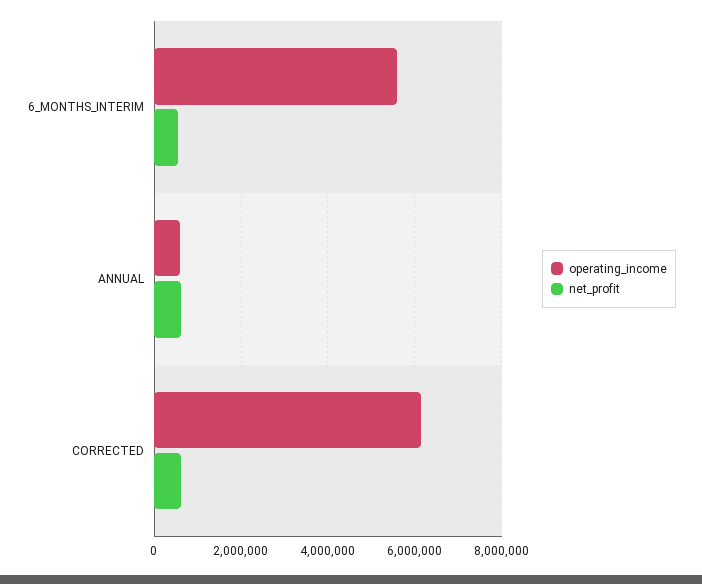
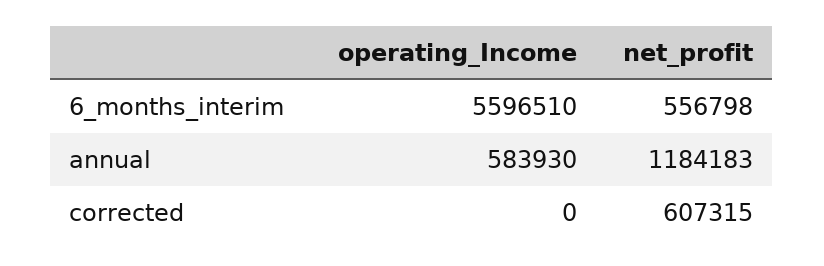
  {
    "operating_income": {
      "6_MONTHS_INTERIM": 5596510,
      "ANNUAL": 583930,
-     "CORRECTED": 6200000
+     "CORRECTED": 0
    },
    "net_profit": {
      "6_MONTHS_INTERIM": 556798,
-     "ANNUAL": 600000,
+     "ANNUAL": 1184183,
      "CORRECTED": 607315
    }
  }

